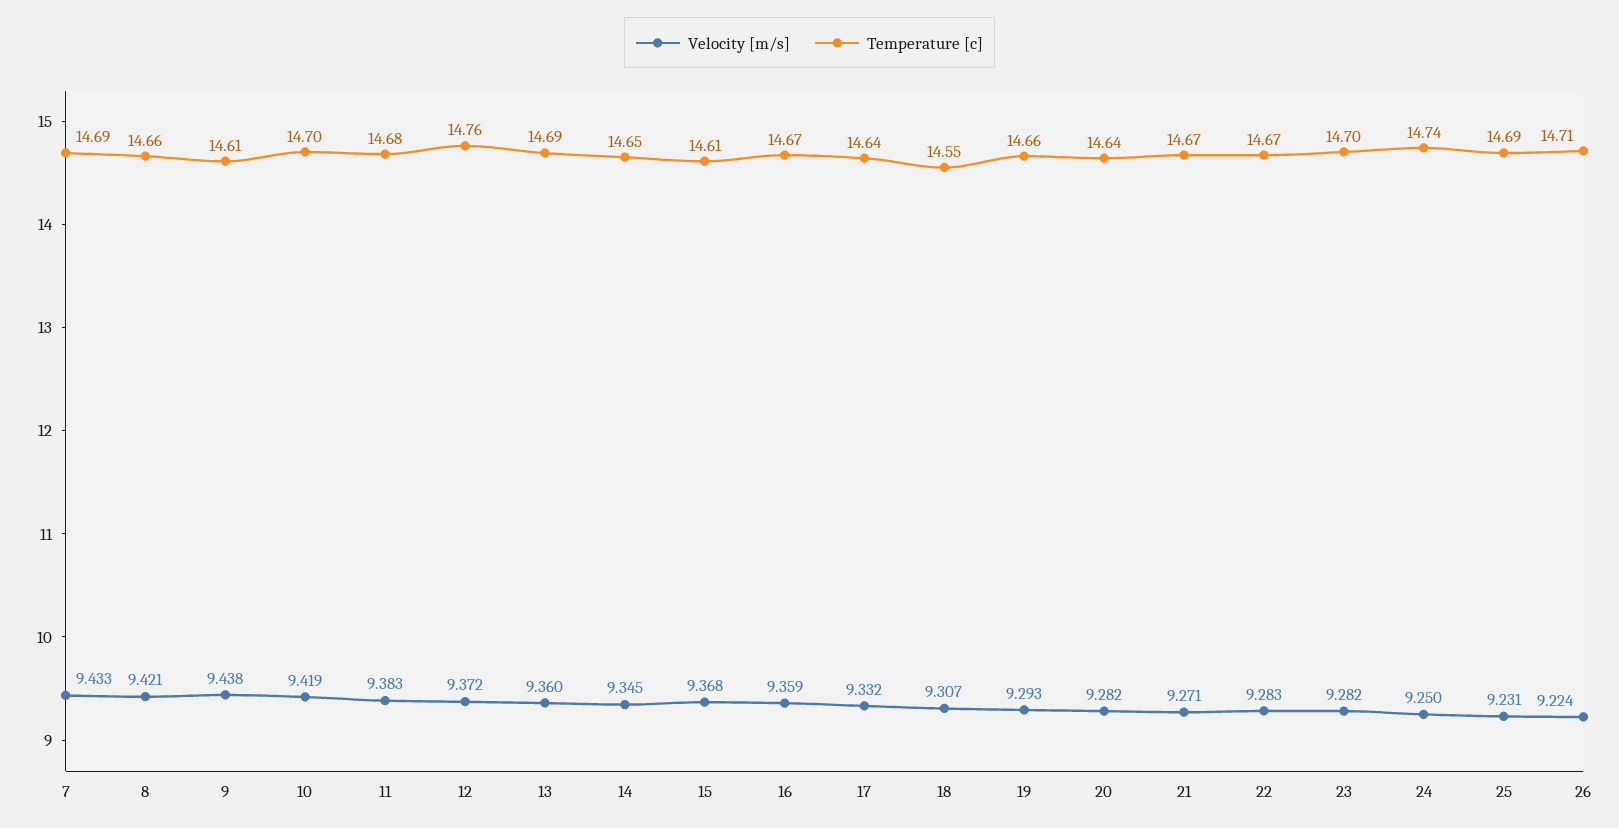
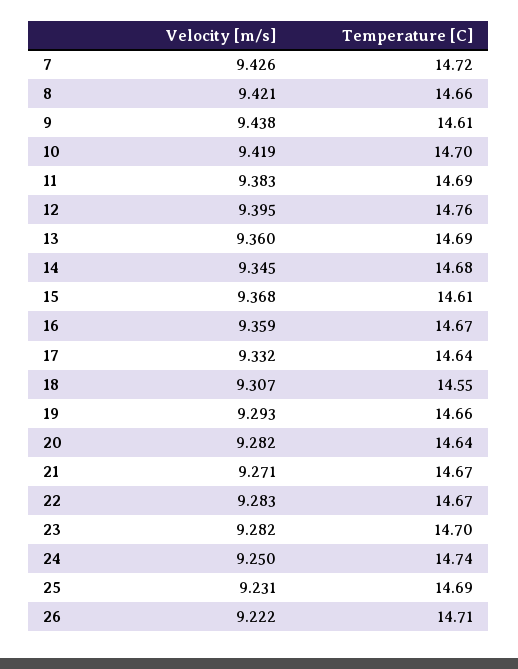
  {
    "Velocity [m/s]": {
-     "7": 9.433,
+     "7": 9.426,
      "8": 9.421,
      "9": 9.438,
      "10": 9.419,
      "11": 9.383,
-     "12": 9.372,
+     "12": 9.395,
      "13": 9.36,
      "14": 9.345,
      "15": 9.368,
      "16": 9.359,
      "17": 9.332,
      "18": 9.307,
      "19": 9.293,
      "20": 9.282,
      "21": 9.271,
      "22": 9.283,
      "23": 9.282,
      "24": 9.25,
      "25": 9.231,
-     "26": 9.224
+     "26": 9.222
    },
    "Temperature [c]": {
-     "7": 14.69,
+     "7": 14.72,
      "8": 14.66,
      "9": 14.61,
      "10": 14.7,
-     "11": 14.68,
+     "11": 14.69,
      "12": 14.76,
      "13": 14.69,
-     "14": 14.65,
+     "14": 14.68,
      "15": 14.61,
      "16": 14.67,
      "17": 14.64,
      "18": 14.55,
      "19": 14.66,
      "20": 14.64,
      "21": 14.67,
      "22": 14.67,
      "23": 14.7,
      "24": 14.74,
      "25": 14.69,
      "26": 14.71
    }
  }

